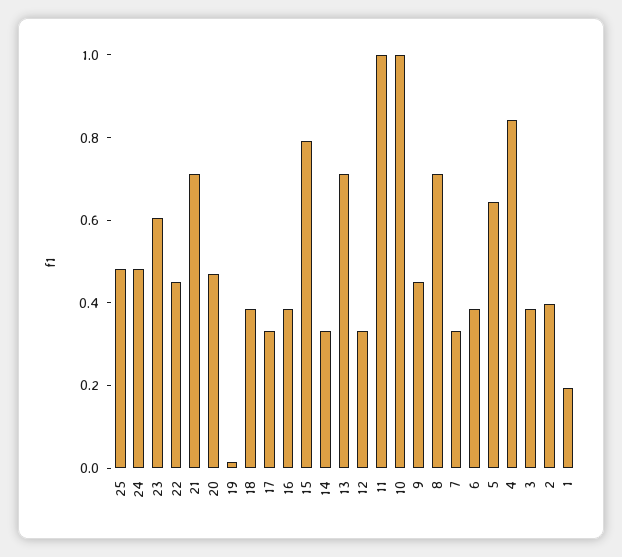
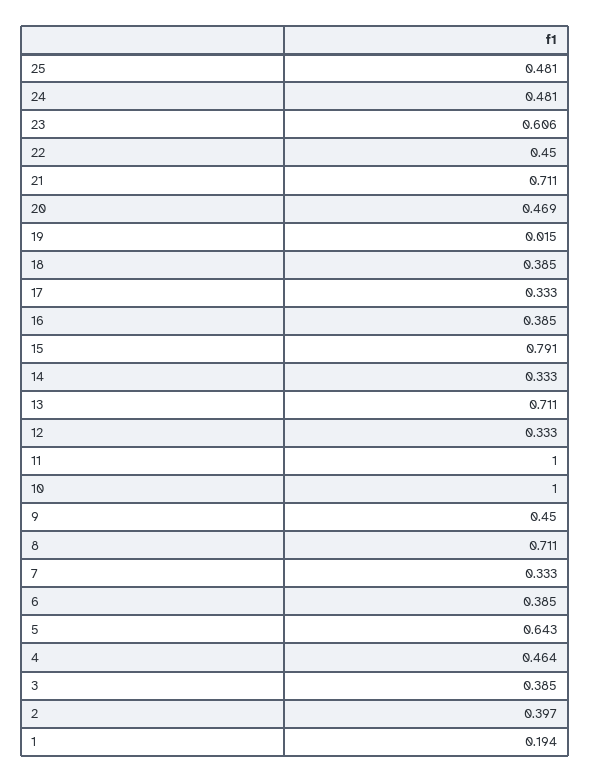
  {
    "25": 0.481,
    "24": 0.481,
    "23": 0.606,
    "22": 0.45,
    "21": 0.711,
    "20": 0.469,
    "19": 0.015,
    "18": 0.385,
    "17": 0.333,
    "16": 0.385,
    "15": 0.791,
    "14": 0.333,
    "13": 0.711,
    "12": 0.333,
    "11": 1,
    "10": 1,
    "9": 0.45,
    "8": 0.711,
    "7": 0.333,
    "6": 0.385,
    "5": 0.643,
-   "4": 0.85,
+   "4": 0.464,
    "3": 0.385,
    "2": 0.397,
    "1": 0.194
  }

